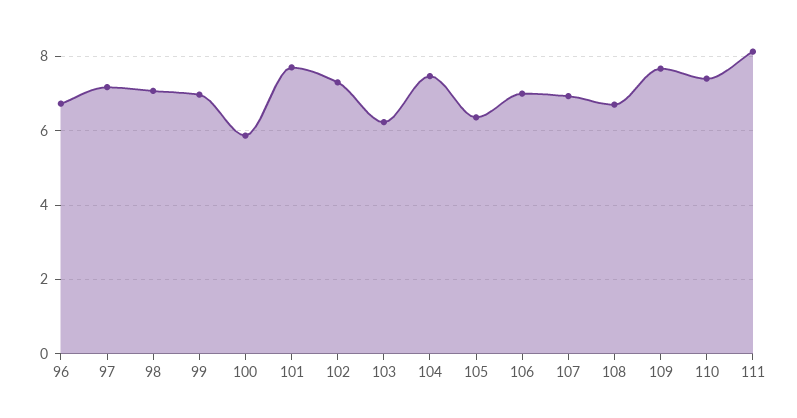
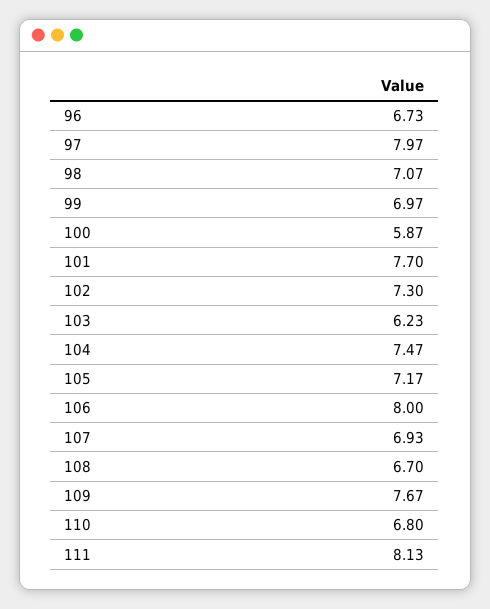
  {
    "96": 6.73,
-   "97": 7.2,
+   "97": 7.97,
    "98": 7.07,
    "99": 6.97,
    "100": 5.87,
    "101": 7.7,
    "102": 7.3,
    "103": 6.23,
    "104": 7.47,
-   "105": 6.4,
+   "105": 7.17,
-   "106": 7,
+   "106": 8,
    "107": 6.93,
    "108": 6.7,
    "109": 7.67,
-   "110": 7.4,
+   "110": 6.8,
    "111": 8.13
  }

